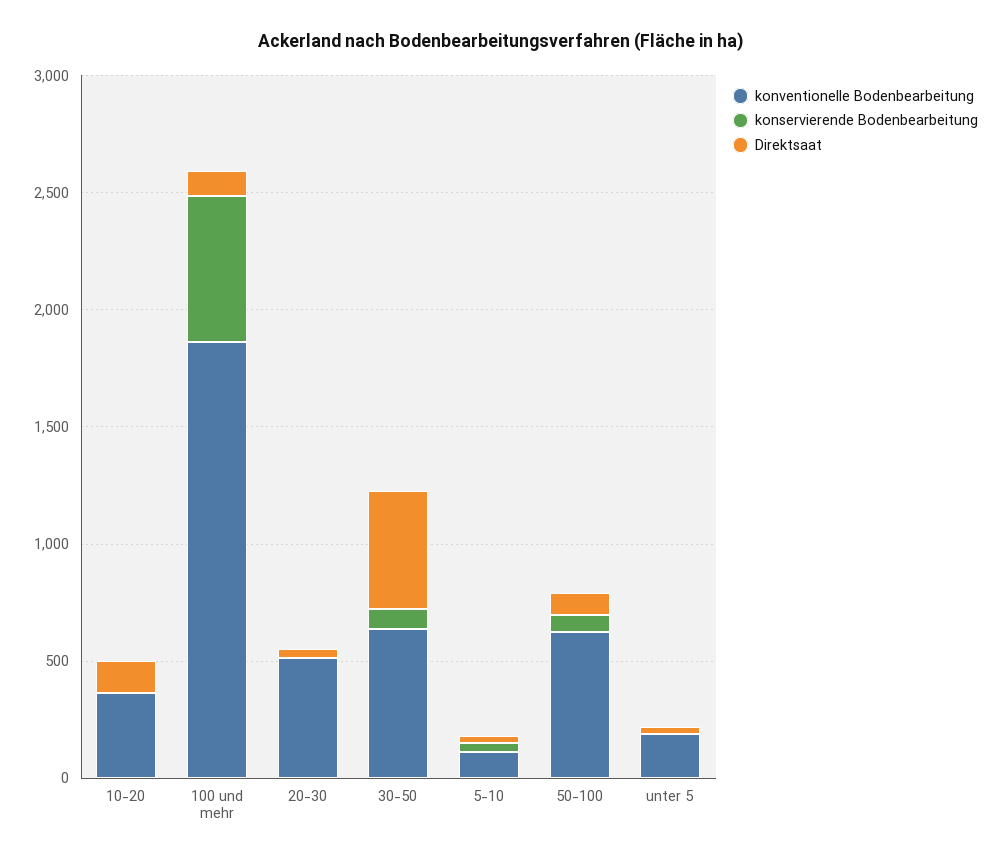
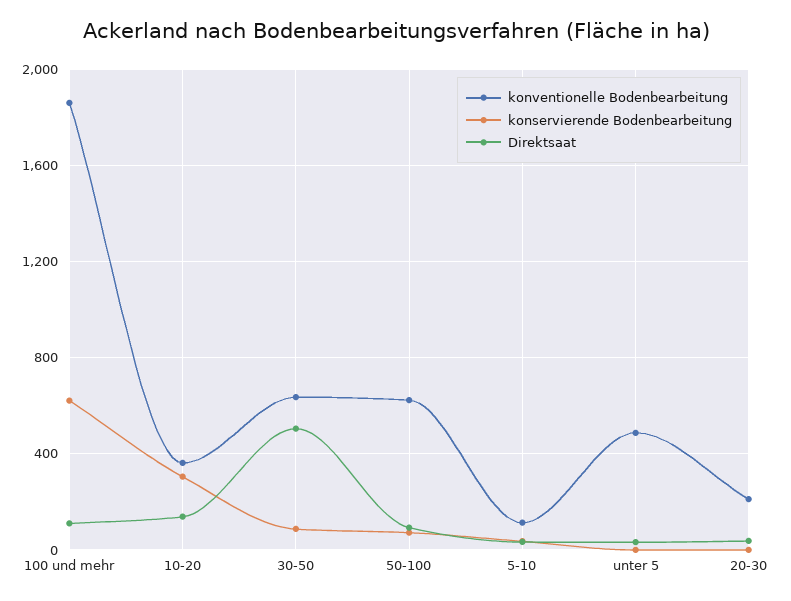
  {
    "konventionelle Bodenbearbeitung": {
      "10-20": 350,
      "100 und mehr": 1850,
-     "20-30": 500,
+     "20-30": 200,
      "30-50": 650,
      "5-10": 100,
      "50-100": 600,
-     "unter 5": 200
+     "unter 5": 500
    },
    "konservierende Bodenbearbeitung": {
-     "10-20": 0,
+     "10-20": 300,
      "100 und mehr": 600,
      "20-30": 0,
      "30-50": 100,
      "5-10": 50,
      "50-100": 50,
      "unter 5": 0
    },
    "Direktsaat": {
      "10-20": 150,
      "100 und mehr": 100,
      "20-30": 50,
      "30-50": 500,
      "5-10": 50,
      "50-100": 100,
      "unter 5": 50
    }
  }

